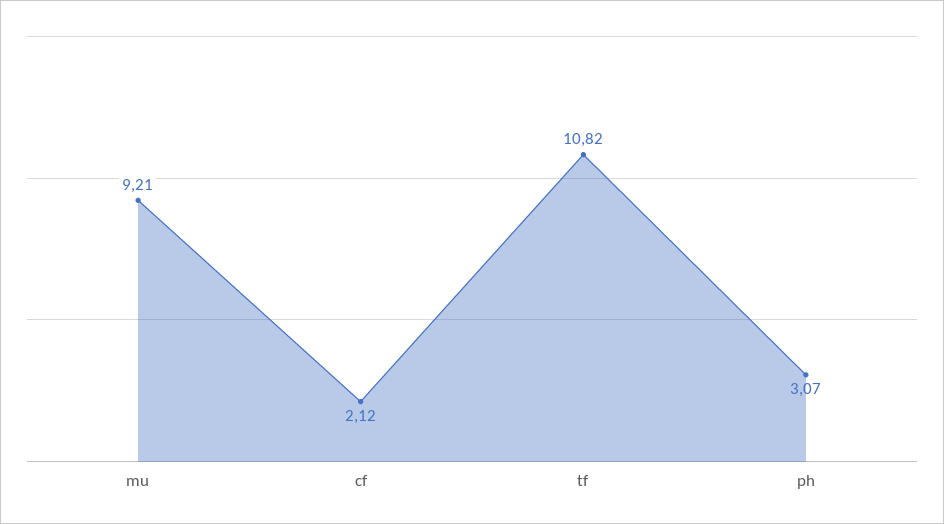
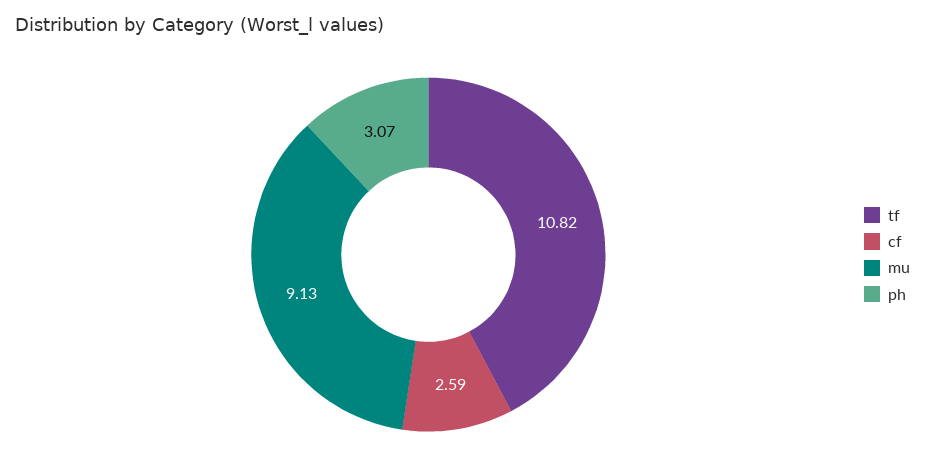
  {
-   "mu": 9.21,
+   "mu": 9.13,
-   "cf": 2.12,
+   "cf": 2.59,
    "tf": 10.82,
    "ph": 3.07
  }

